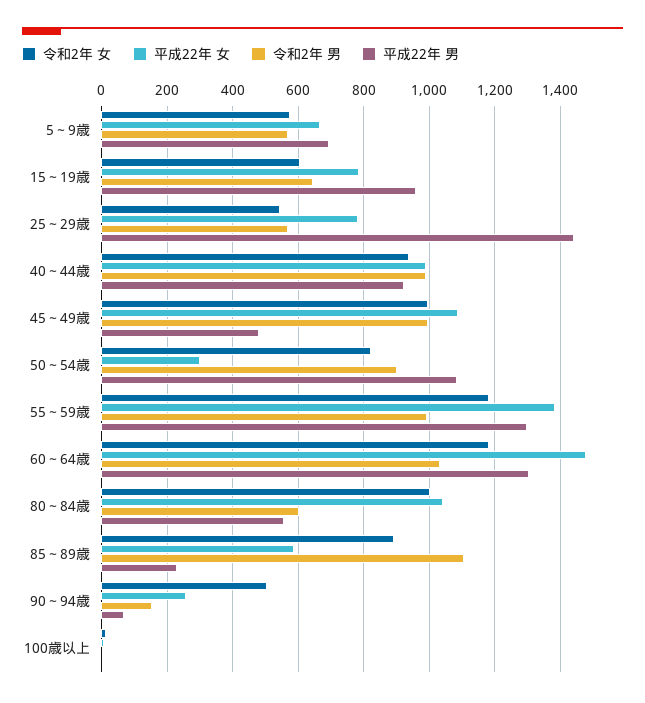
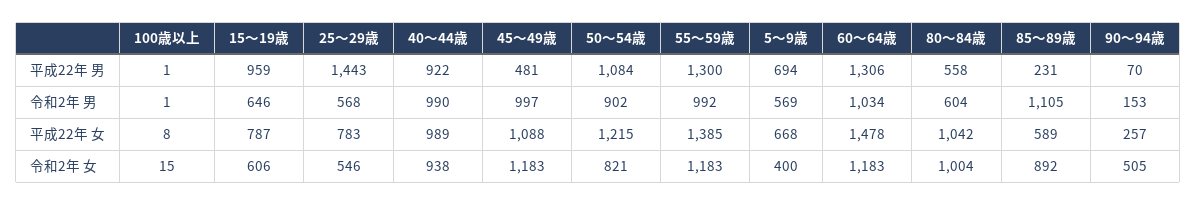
  {
    "令和2年 女": {
-     "5～9歳": 580,
+     "5～9歳": 400,
      "15～19歳": 606,
      "25～29歳": 546,
      "40～44歳": 938,
-     "45～49歳": 1000,
+     "45～49歳": 1183,
      "50～54歳": 821,
      "55～59歳": 1183,
      "60～64歳": 1183,
      "80～84歳": 1004,
      "85～89歳": 892,
      "90～94歳": 505,
      "100歳以上": 15
    },
    "平成22年 女": {
      "5～9歳": 668,
      "15～19歳": 787,
      "25～29歳": 783,
      "40～44歳": 989,
      "45～49歳": 1088,
-     "50～54歳": 300,
+     "50～54歳": 1215,
      "55～59歳": 1385,
      "60～64歳": 1478,
      "80～84歳": 1042,
      "85～89歳": 589,
      "90～94歳": 257,
      "100歳以上": 8
    },
    "令和2年 男": {
      "5～9歳": 569,
      "15～19歳": 646,
      "25～29歳": 568,
      "40～44歳": 990,
      "45～49歳": 997,
      "50～54歳": 902,
      "55～59歳": 992,
      "60～64歳": 1034,
      "80～84歳": 604,
      "85～89歳": 1105,
      "90～94歳": 153,
      "100歳以上": 1
    },
    "平成22年 男": {
      "5～9歳": 694,
      "15～19歳": 959,
      "25～29歳": 1443,
      "40～44歳": 922,
      "45～49歳": 481,
      "50～54歳": 1084,
      "55～59歳": 1300,
      "60～64歳": 1306,
      "80～84歳": 558,
      "85～89歳": 231,
      "90～94歳": 70,
      "100歳以上": 1
    }
  }

